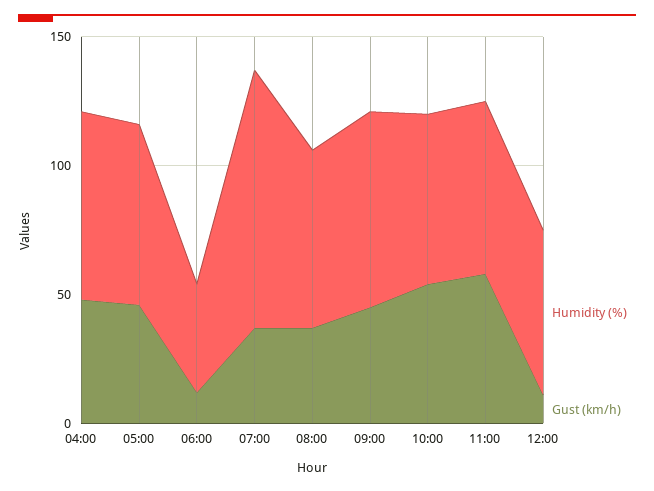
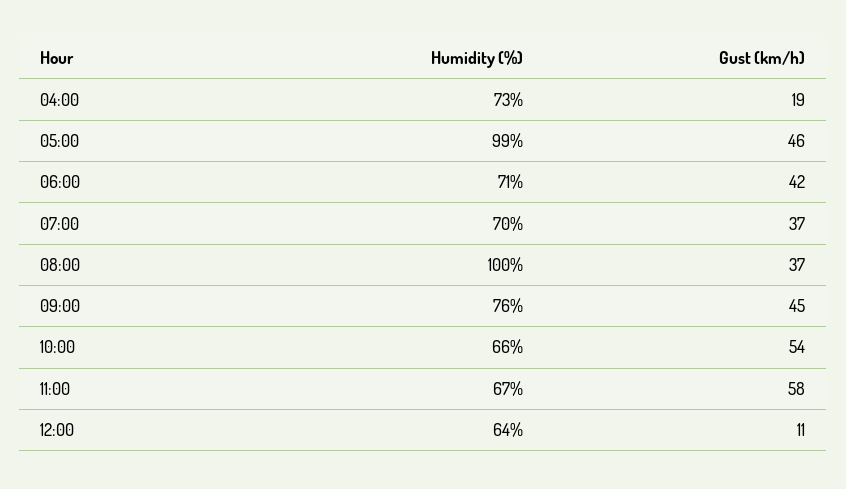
  {
    "Humidity (%)": {
      "04:00": 73,
-     "05:00": 70,
+     "05:00": 99,
-     "06:00": 40,
+     "06:00": 71,
-     "07:00": 100,
+     "07:00": 70,
-     "08:00": 70,
+     "08:00": 100,
      "09:00": 76,
      "10:00": 66,
      "11:00": 67,
      "12:00": 64
    },
    "Gust (km/h)": {
-     "04:00": 50,
+     "04:00": 19,
      "05:00": 46,
-     "06:00": 10,
+     "06:00": 42,
      "07:00": 37,
      "08:00": 37,
      "09:00": 45,
      "10:00": 54,
      "11:00": 58,
      "12:00": 11
    }
  }

